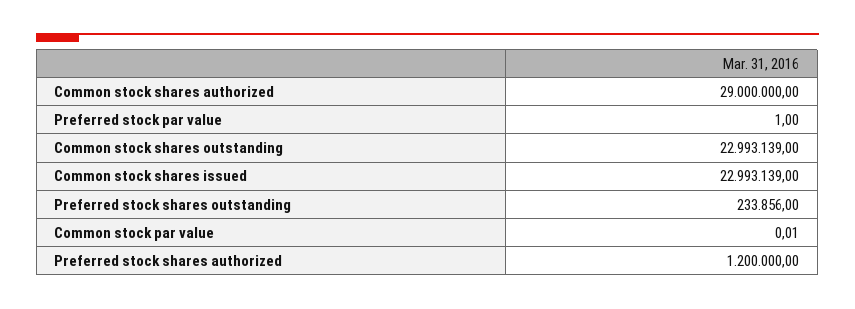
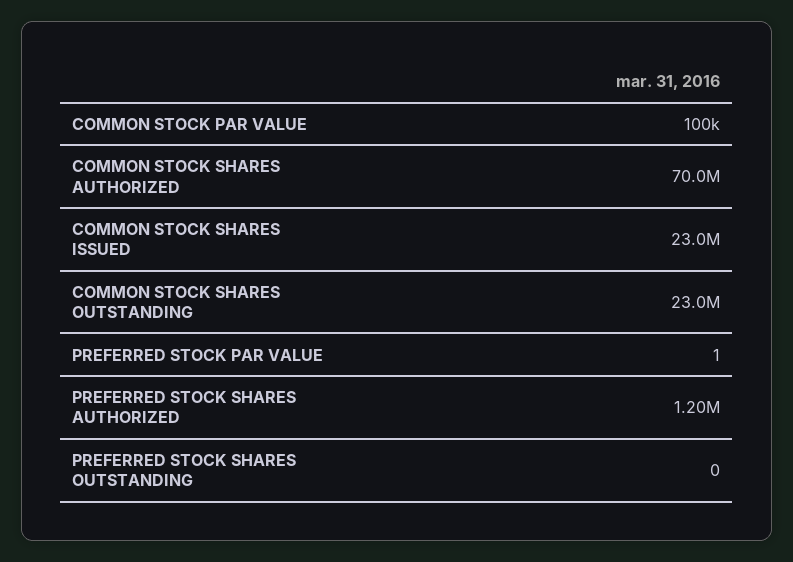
  {
-   "Common stock shares authorized": 29000000,
+   "Common stock shares authorized": 70000000,
    "Preferred stock par value": 1,
    "Common stock shares outstanding": 22993139,
    "Common stock shares issued": 22993139,
-   "Preferred stock shares outstanding": 233856,
+   "Preferred stock shares outstanding": 0,
-   "Common stock par value": 0.01,
+   "Common stock par value": 100000,
    "Preferred stock shares authorized": 1200000
  }

